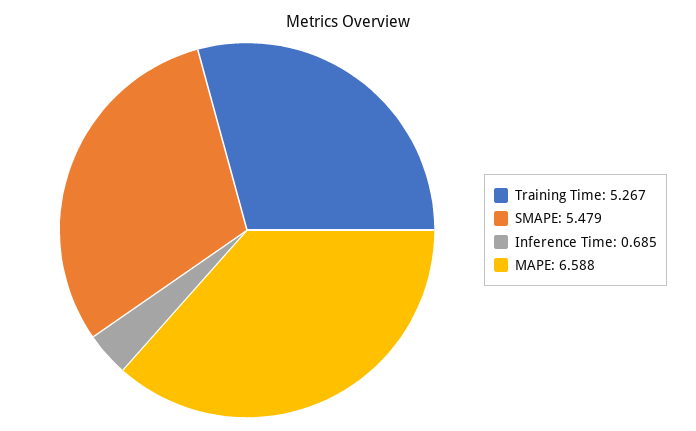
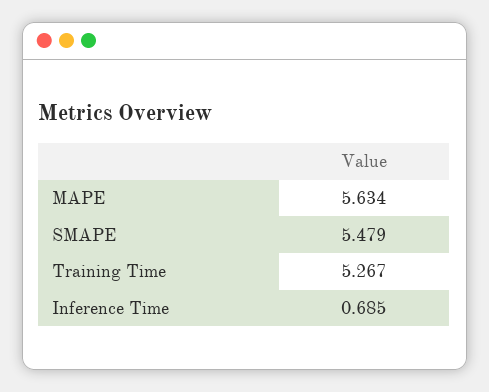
  {
    "Training Time": 5.267,
    "SMAPE": 5.479,
    "Inference Time": 0.685,
-   "MAPE": 6.588
+   "MAPE": 5.634
  }

